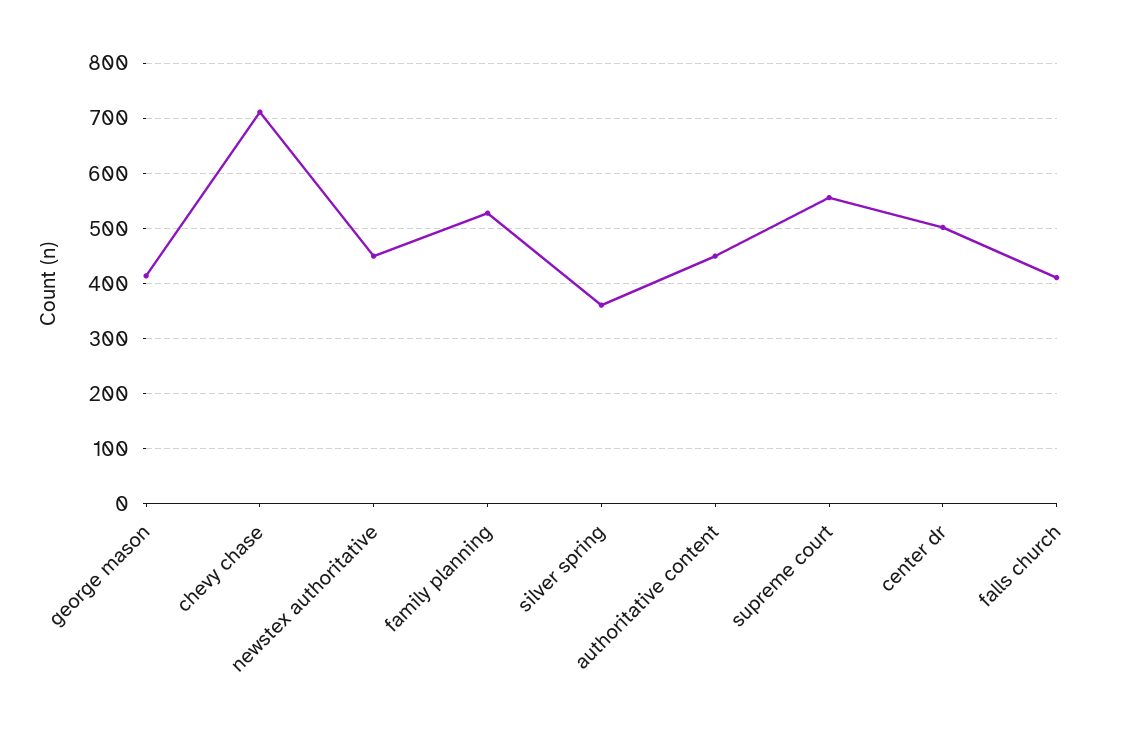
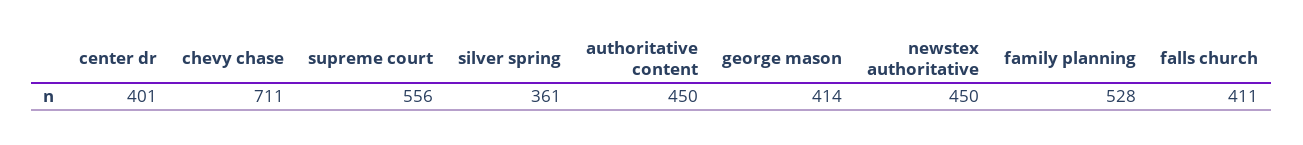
  {
    "george mason": 414,
    "chevy chase": 711,
    "newstex authoritative": 450,
    "family planning": 528,
    "silver spring": 361,
    "authoritative content": 450,
    "supreme court": 556,
-   "center dr": 500,
+   "center dr": 401,
    "falls church": 411
  }

